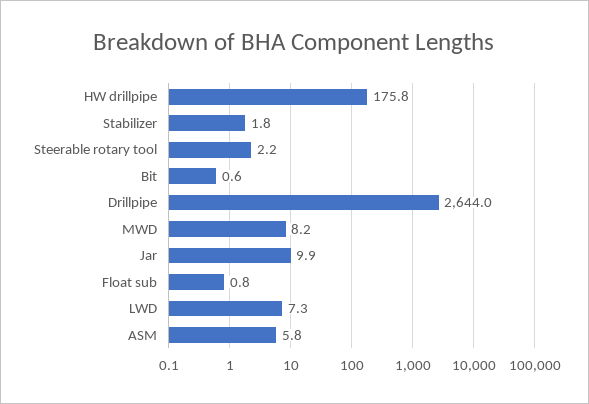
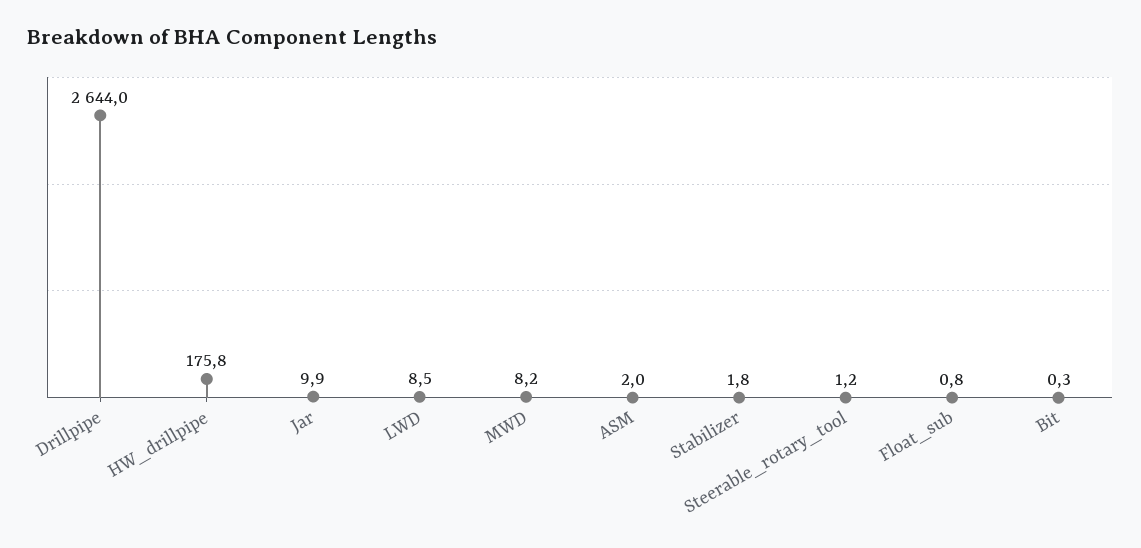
  {
    "HW drillpipe": 175.8,
    "Stabilizer": 1.8,
-   "Steerable rotary tool": 2.2,
+   "Steerable rotary tool": 1.2,
-   "Bit": 0.6,
+   "Bit": 0.3,
    "Drillpipe": 2644,
    "MWD": 8.2,
    "Jar": 9.9,
    "Float sub": 0.8,
-   "LWD": 7.3,
+   "LWD": 8.5,
-   "ASM": 5.8
+   "ASM": 2
  }

